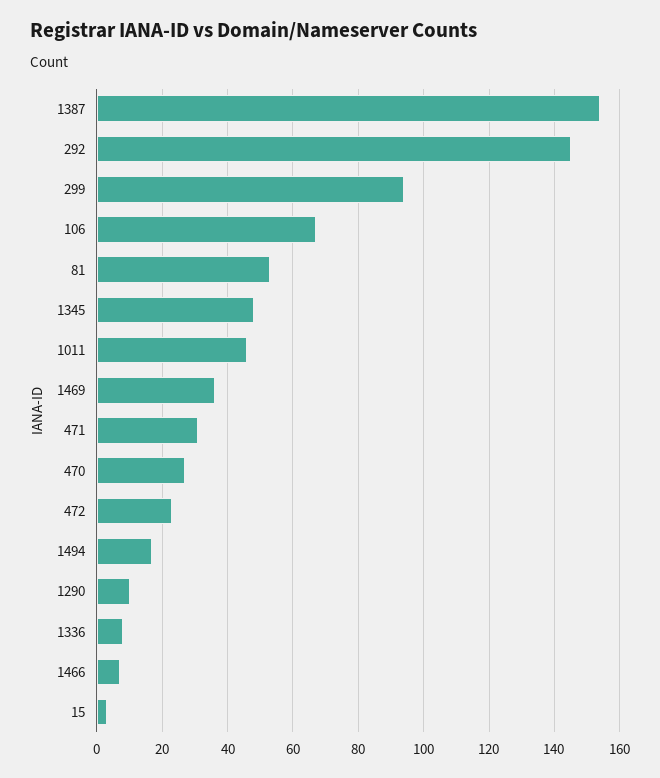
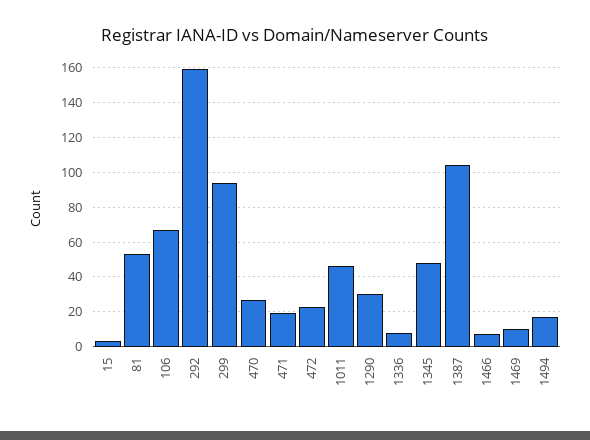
  {
-   "1387": 155,
+   "1387": 105,
-   "292": 145,
+   "292": 160,
    "299": 95,
    "106": 65,
    "81": 55,
    "1345": 50,
    "1011": 45,
-   "1469": 35,
+   "1469": 10,
-   "471": 30,
+   "471": 20,
    "470": 25,
    "472": 25,
    "1494": 15,
-   "1290": 10,
+   "1290": 30,
    "1336": 10,
    "1466": 5,
    "15": 5
  }

